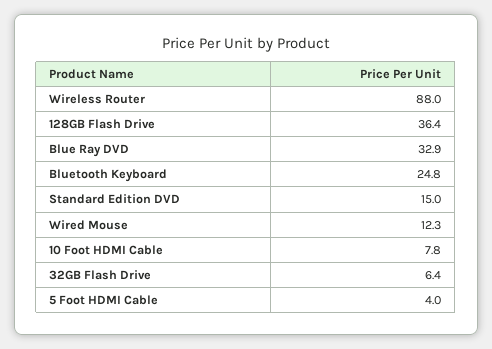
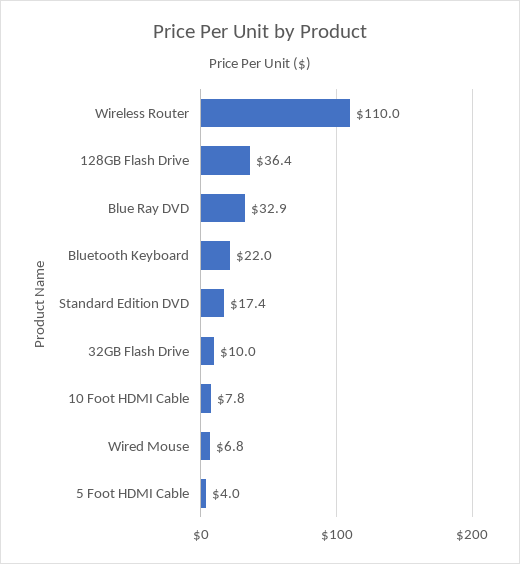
  {
-   "Wireless Router": 88,
+   "Wireless Router": 110,
    "128GB Flash Drive": 36.4,
    "Blue Ray DVD": 32.9,
-   "Bluetooth Keyboard": 24.8,
+   "Bluetooth Keyboard": 22,
-   "Standard Edition DVD": 15,
+   "Standard Edition DVD": 17.4,
-   "Wired Mouse": 12.3,
+   "Wired Mouse": 6.8,
    "10 Foot HDMI Cable": 7.8,
-   "32GB Flash Drive": 6.4,
+   "32GB Flash Drive": 10,
    "5 Foot HDMI Cable": 4
  }

